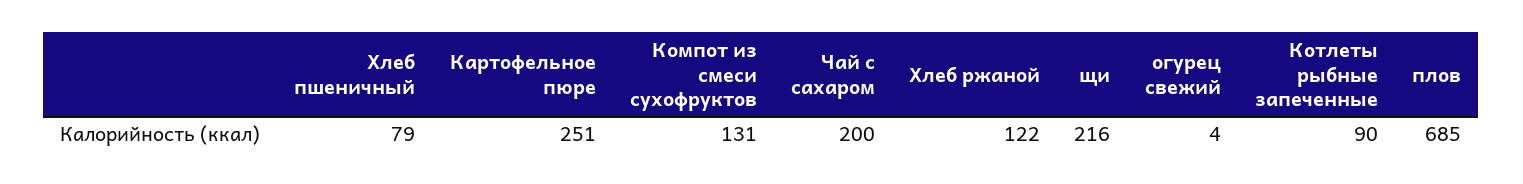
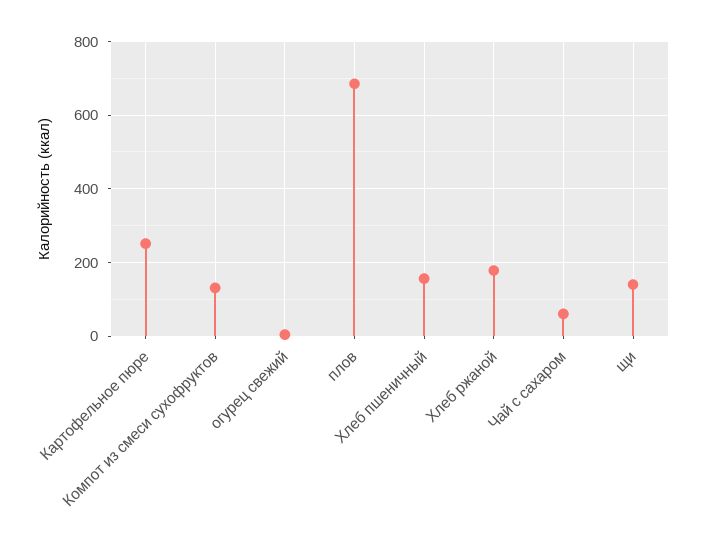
  {
-   "Хлеб пшеничный": 79,
+   "Хлеб пшеничный": 160,
    "Картофельное пюре": 251,
    "Компот из смеси сухофруктов": 131,
-   "Чай с сахаром": 200,
+   "Чай с сахаром": 60,
-   "Хлеб ржаной": 122,
+   "Хлеб ржаной": 180,
-   "щи": 216,
+   "щи": 140,
    "огурец свежий": 4,
-   "Котлеты рыбные запеченные": 90,
    "плов": 685
  }

